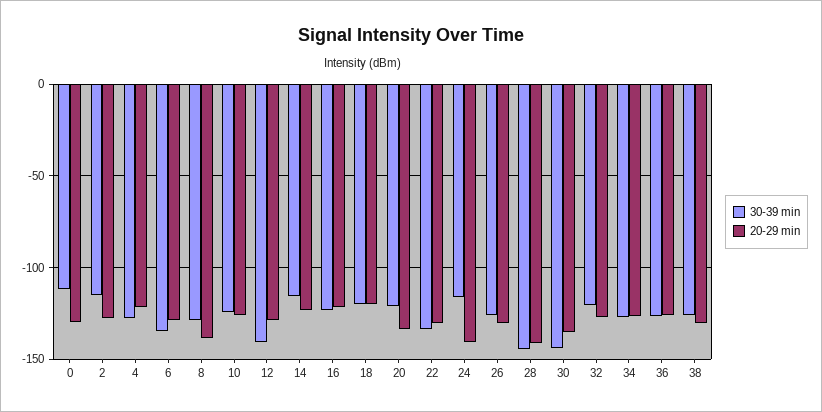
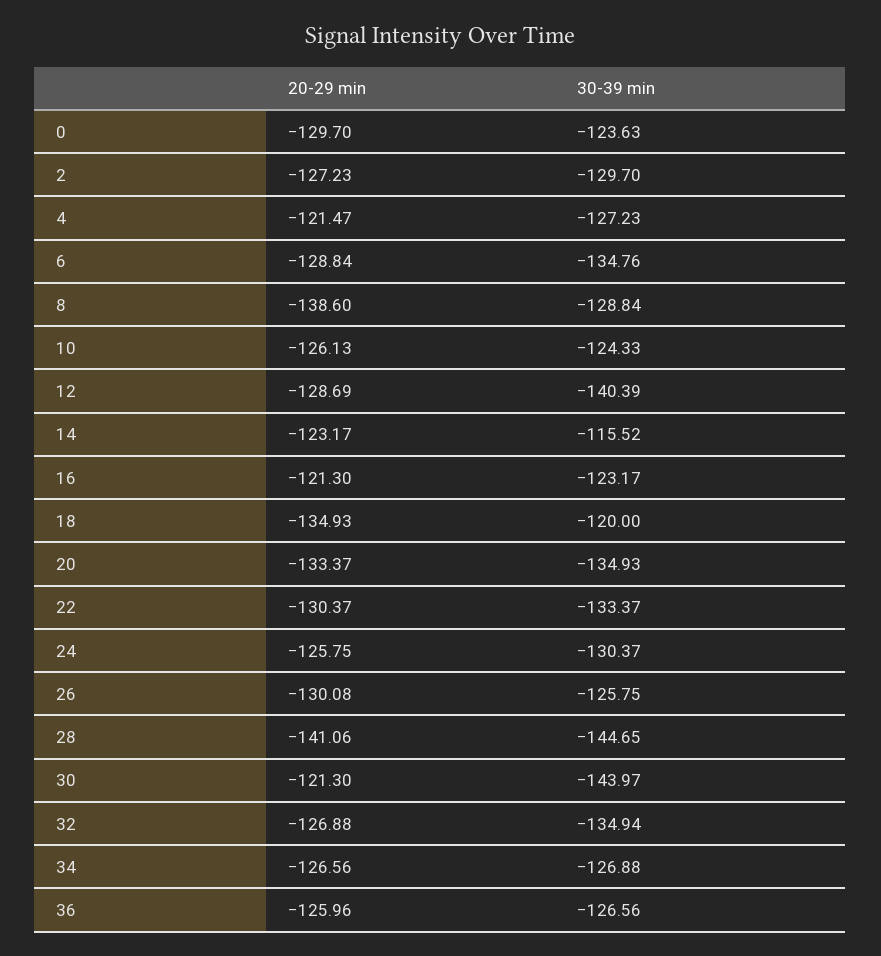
  {
    "30-39 min": {
-     "0": -110,
+     "0": -123.63,
-     "2": -115,
+     "2": -129.7,
      "4": -127.23,
      "6": -134.76,
      "8": -128.84,
      "10": -124.33,
      "12": -140.39,
      "14": -115.52,
      "16": -123.17,
      "18": -120,
-     "20": -120,
+     "20": -134.93,
      "22": -133.37,
-     "24": -115,
+     "24": -130.37,
      "26": -125.75,
      "28": -144.65,
      "30": -143.97,
-     "32": -120,
+     "32": -134.94,
      "34": -126.88,
-     "36": -126.56,
+     "36": -126.56
-     "38": -125
    },
    "20-29 min": {
      "0": -129.7,
      "2": -127.23,
      "4": -121.47,
      "6": -128.84,
      "8": -138.6,
      "10": -126.13,
      "12": -128.69,
      "14": -123.17,
      "16": -121.3,
-     "18": -120,
+     "18": -134.93,
      "20": -133.37,
      "22": -130.37,
-     "24": -140,
+     "24": -125.75,
      "26": -130.08,
      "28": -141.06,
-     "30": -135,
+     "30": -121.3,
      "32": -126.88,
      "34": -126.56,
-     "36": -125.96,
+     "36": -125.96
-     "38": -130
    }
  }

